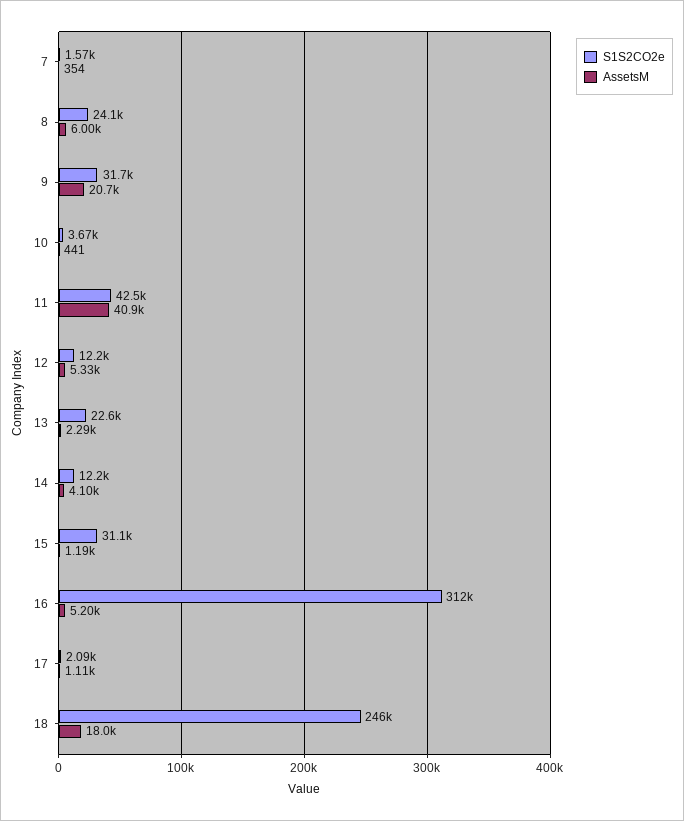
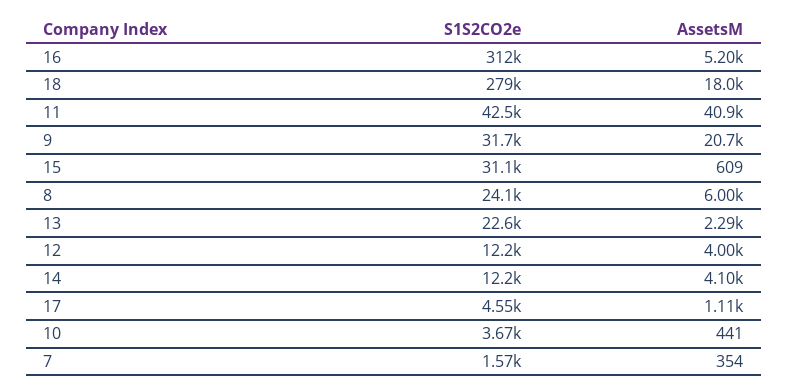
  {
    "S1S2CO2e": {
      "7": 1570,
      "8": 24100,
      "9": 31700,
      "10": 3670,
      "11": 42500,
      "12": 12200,
      "13": 22600,
      "14": 12200,
      "15": 31100,
      "16": 312000,
-     "17": 2090,
+     "17": 4550,
-     "18": 246000
+     "18": 279000
    },
    "AssetsM": {
      "7": 354,
      "8": 6000,
      "9": 20700,
      "10": 441,
      "11": 40900,
-     "12": 5330,
+     "12": 4000,
      "13": 2290,
      "14": 4100,
-     "15": 1190,
+     "15": 609,
      "16": 5200,
      "17": 1110,
      "18": 18000
    }
  }

